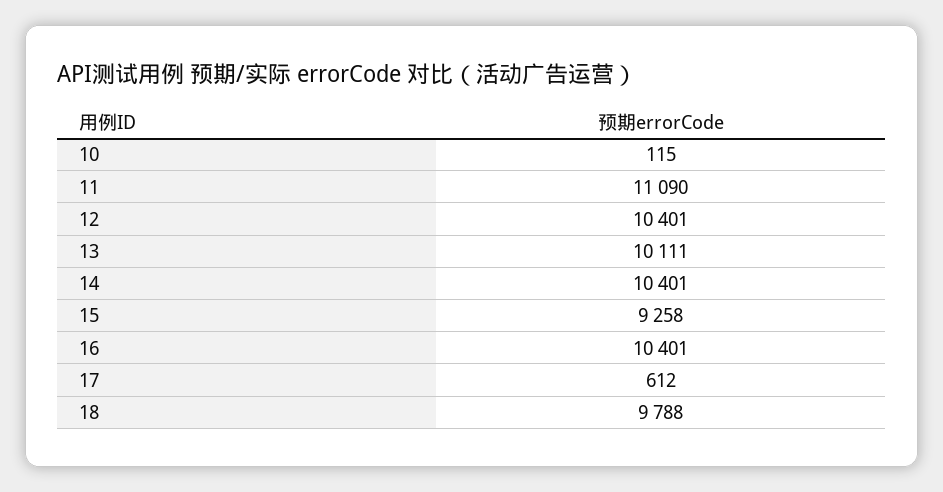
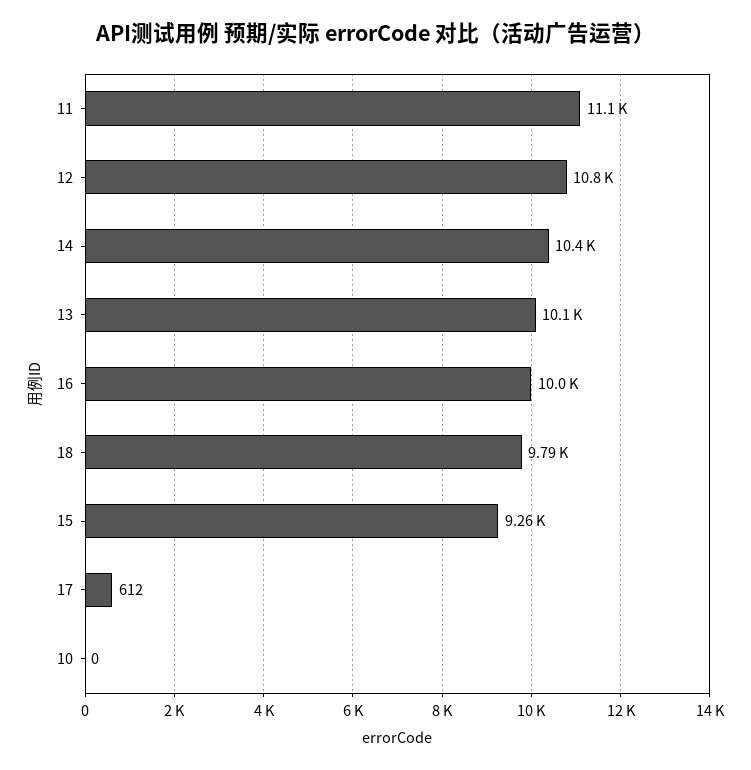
  {
-   "10": 115,
+   "10": 0,
    "11": 11090,
-   "12": 10401,
+   "12": 10800,
    "13": 10111,
    "14": 10401,
    "15": 9258,
-   "16": 10401,
+   "16": 10000,
    "17": 612,
    "18": 9788
  }

